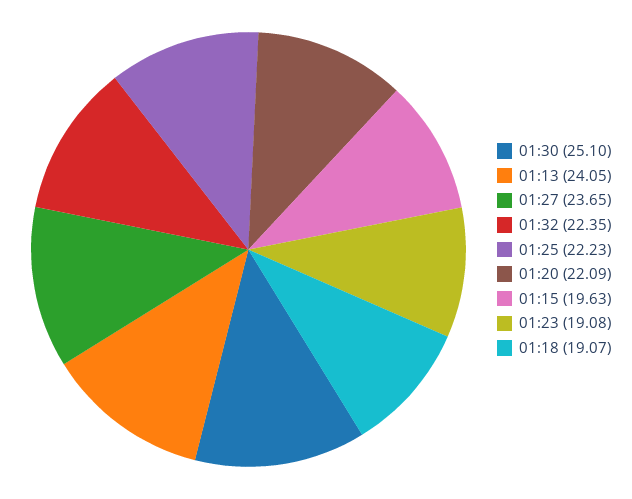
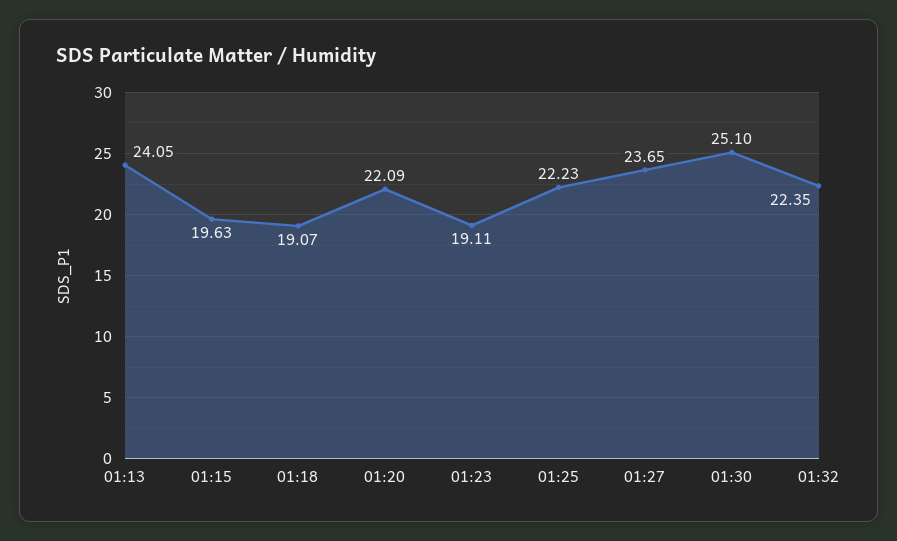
  {
    "01:30": 25.1,
    "01:13": 24.05,
    "01:27": 23.65,
    "01:32": 22.35,
    "01:25": 22.23,
    "01:20": 22.09,
    "01:15": 19.63,
-   "01:23": 19.08,
+   "01:23": 19.11,
    "01:18": 19.07
  }

